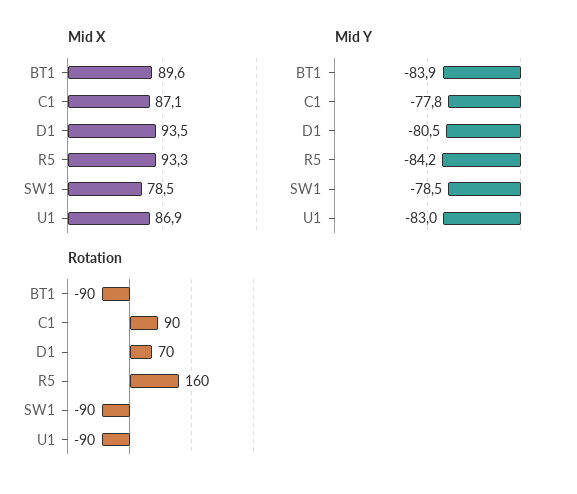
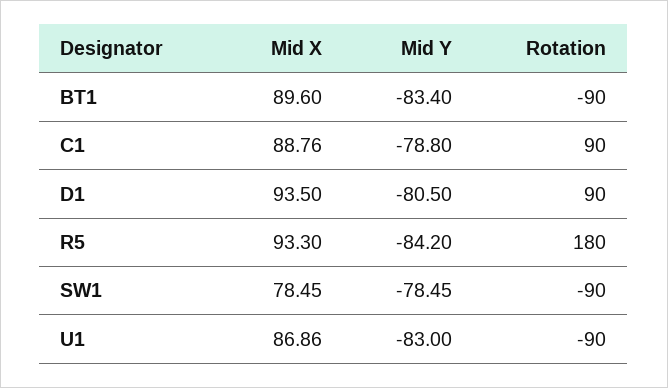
  {
    "Mid X": {
      "BT1": 89.6,
-     "C1": 87.1,
+     "C1": 88.76,
      "D1": 93.5,
      "R5": 93.3,
      "SW1": 78.45,
      "U1": 86.86
    },
    "Mid Y": {
-     "BT1": -83.9,
+     "BT1": -83.4,
-     "C1": -77.8,
+     "C1": -78.8,
      "D1": -80.5,
      "R5": -84.2,
      "SW1": -78.45,
      "U1": -83
    },
    "Rotation": {
      "BT1": -90,
      "C1": 90,
-     "D1": 70,
+     "D1": 90,
-     "R5": 160,
+     "R5": 180,
      "SW1": -90,
      "U1": -90
    }
  }

